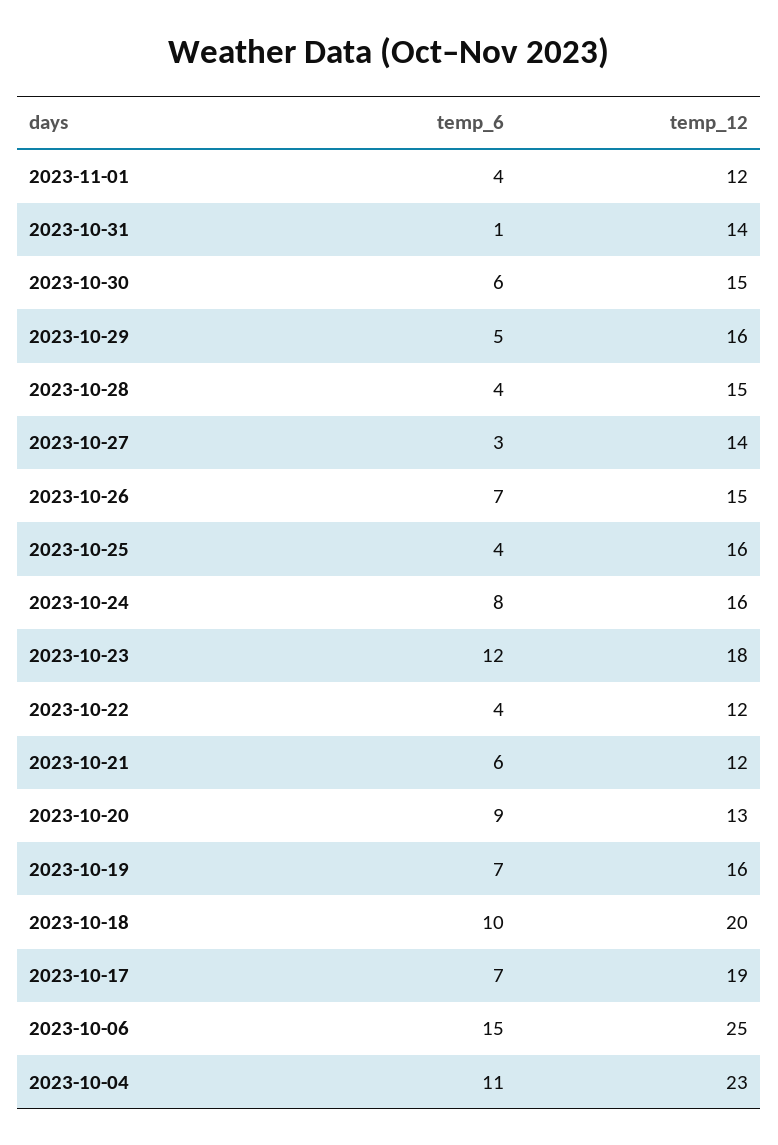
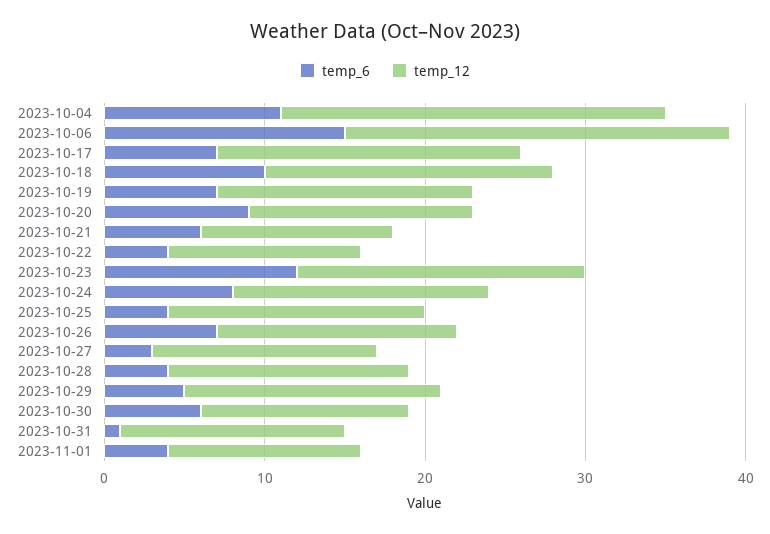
  {
    "temp_6": {
      "2023-11-01": 4,
      "2023-10-31": 1,
      "2023-10-30": 6,
      "2023-10-29": 5,
      "2023-10-28": 4,
      "2023-10-27": 3,
      "2023-10-26": 7,
      "2023-10-25": 4,
      "2023-10-24": 8,
      "2023-10-23": 12,
      "2023-10-22": 4,
      "2023-10-21": 6,
      "2023-10-20": 9,
      "2023-10-19": 7,
      "2023-10-18": 10,
      "2023-10-17": 7,
      "2023-10-06": 15,
      "2023-10-04": 11
    },
    "temp_12": {
      "2023-11-01": 12,
      "2023-10-31": 14,
-     "2023-10-30": 15,
+     "2023-10-30": 13,
      "2023-10-29": 16,
      "2023-10-28": 15,
      "2023-10-27": 14,
      "2023-10-26": 15,
      "2023-10-25": 16,
      "2023-10-24": 16,
      "2023-10-23": 18,
      "2023-10-22": 12,
      "2023-10-21": 12,
-     "2023-10-20": 13,
+     "2023-10-20": 14,
      "2023-10-19": 16,
-     "2023-10-18": 20,
+     "2023-10-18": 18,
      "2023-10-17": 19,
-     "2023-10-06": 25,
+     "2023-10-06": 24,
-     "2023-10-04": 23
+     "2023-10-04": 24
    }
  }

